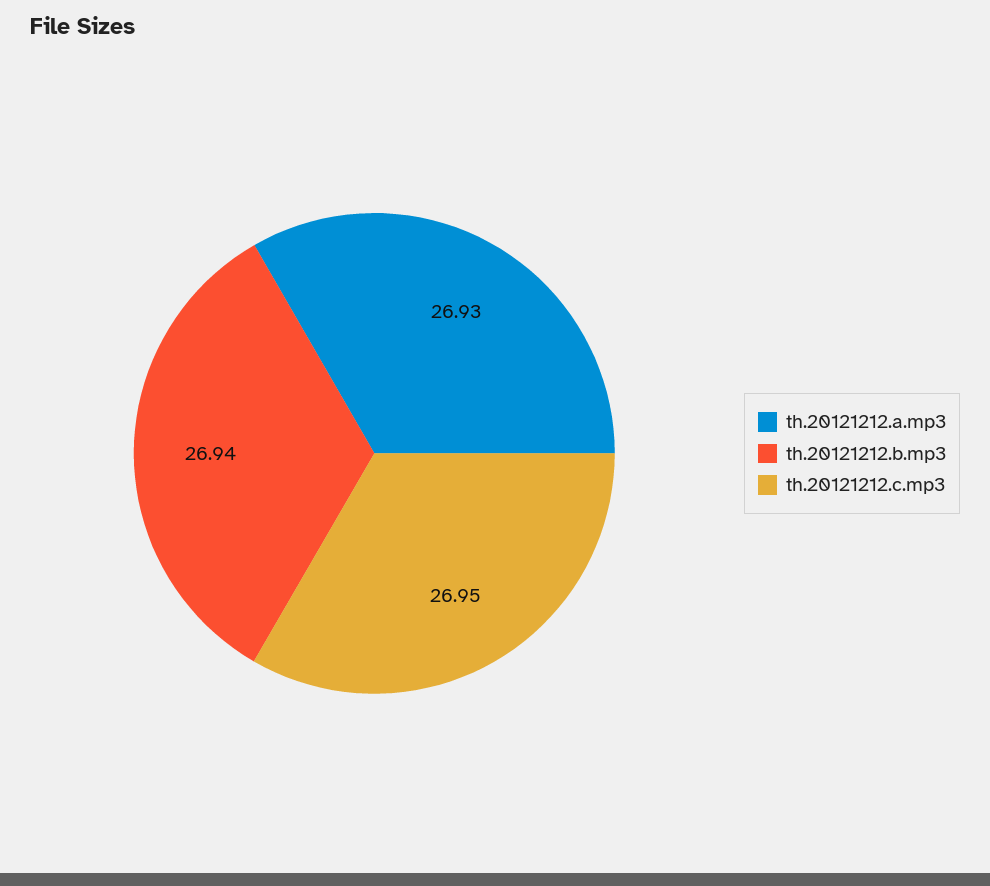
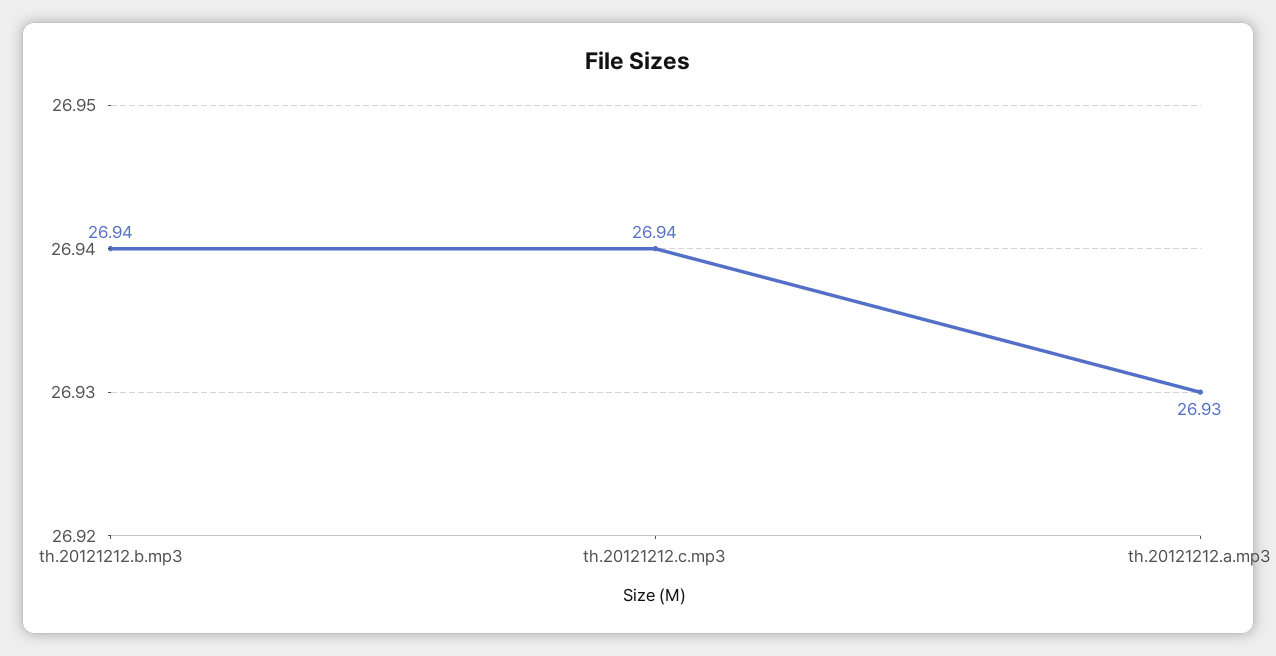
  {
    "th.20121212.a.mp3": 26.93,
    "th.20121212.b.mp3": 26.94,
-   "th.20121212.c.mp3": 26.95
+   "th.20121212.c.mp3": 26.94
  }

